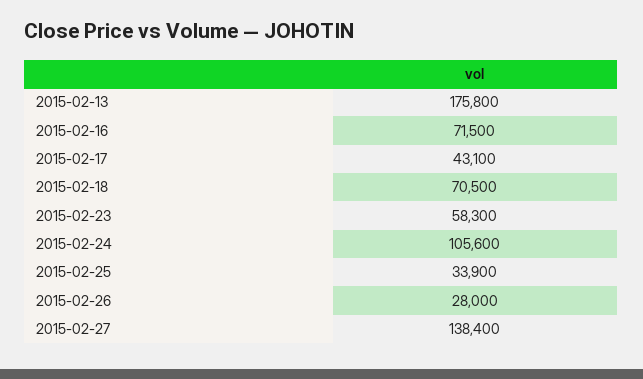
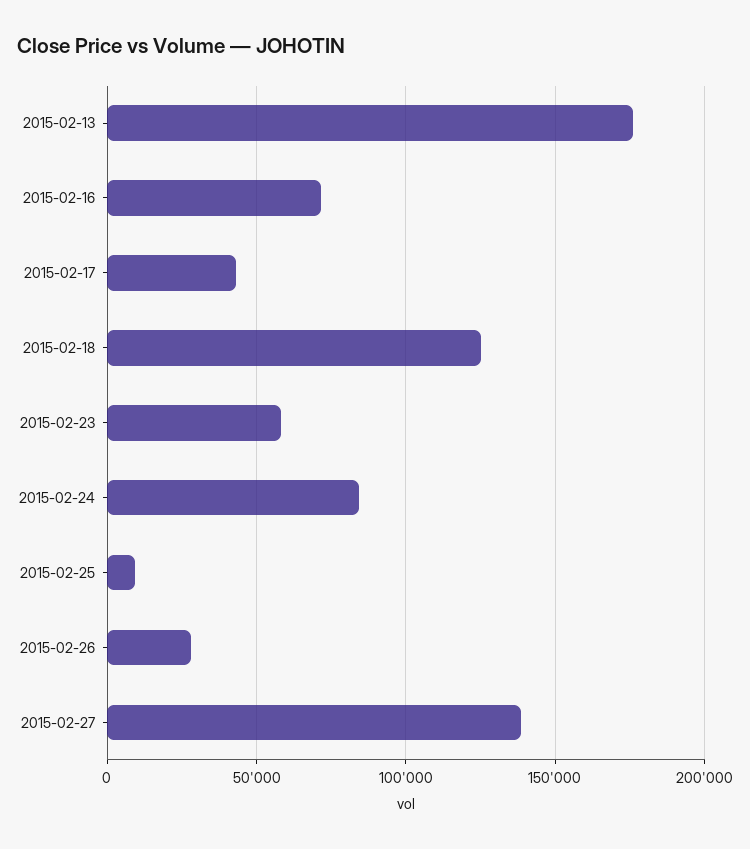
  {
    "2015-02-13": 175800,
    "2015-02-16": 71500,
    "2015-02-17": 43100,
-   "2015-02-18": 70500,
+   "2015-02-18": 125000,
    "2015-02-23": 58300,
-   "2015-02-24": 105600,
+   "2015-02-24": 85000,
-   "2015-02-25": 33900,
+   "2015-02-25": 10000,
    "2015-02-26": 28000,
    "2015-02-27": 138400
  }

